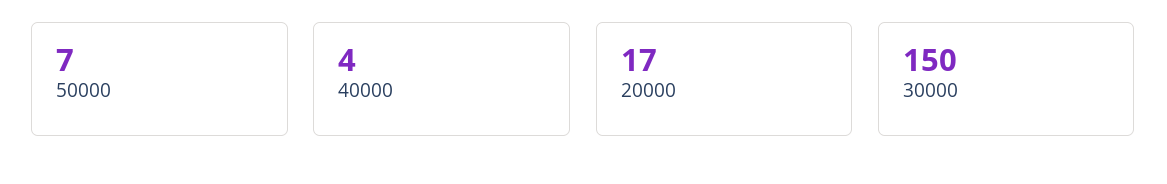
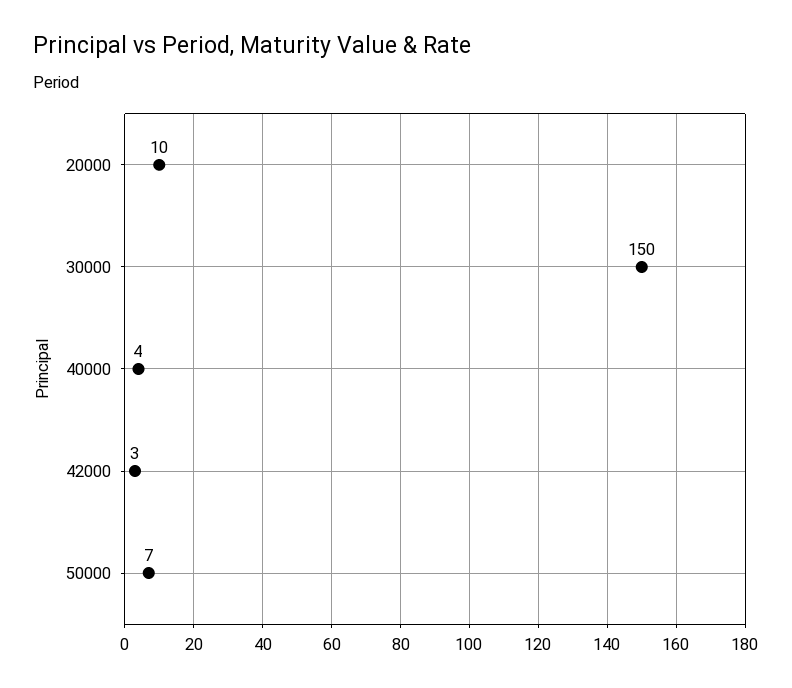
  {
    "50000": 7,
    "40000": 4,
-   "20000": 17,
+   "20000": 10,
-   "30000": 150
+   "30000": 150,
+   "42000": 3
  }

